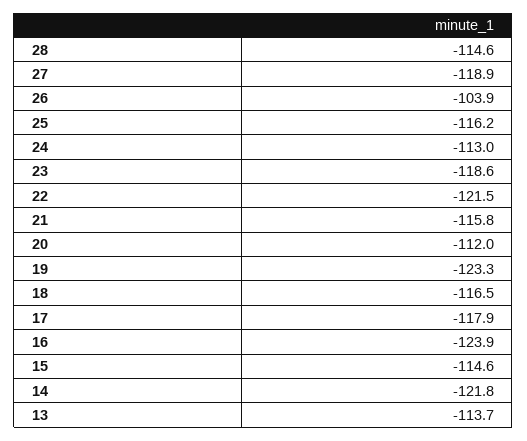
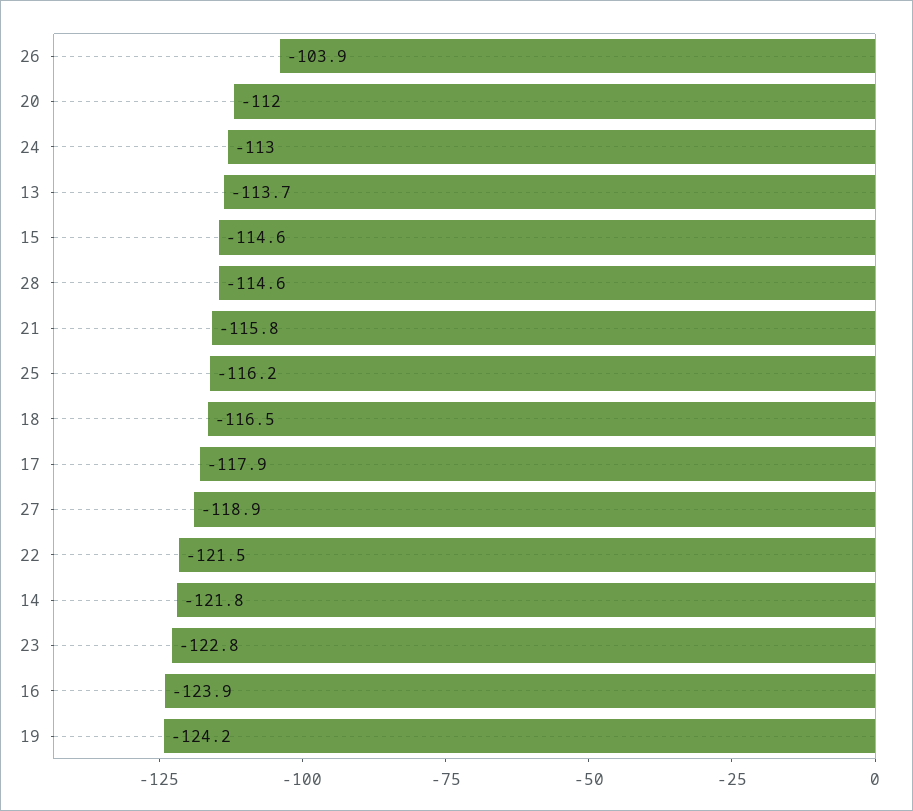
  {
    "28": -114.6,
    "27": -118.9,
    "26": -103.9,
    "25": -116.2,
    "24": -113,
-   "23": -118.6,
+   "23": -122.8,
    "22": -121.5,
    "21": -115.8,
    "20": -112,
-   "19": -123.3,
+   "19": -124.2,
    "18": -116.5,
    "17": -117.9,
    "16": -123.9,
    "15": -114.6,
    "14": -121.8,
    "13": -113.7
  }

